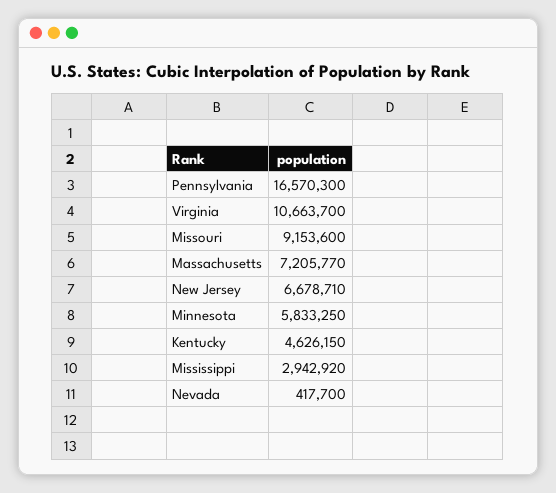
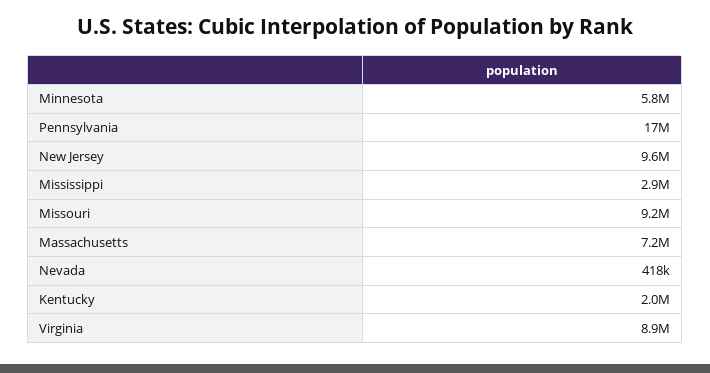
  {
    "Pennsylvania": 16570300,
-   "Virginia": 10663700,
+   "Virginia": 8900000,
    "Missouri": 9153600,
    "Massachusetts": 7205770,
-   "New Jersey": 6678710,
+   "New Jersey": 9600000,
    "Minnesota": 5833250,
-   "Kentucky": 4626150,
+   "Kentucky": 2000000,
    "Mississippi": 2942920,
    "Nevada": 417700
  }

